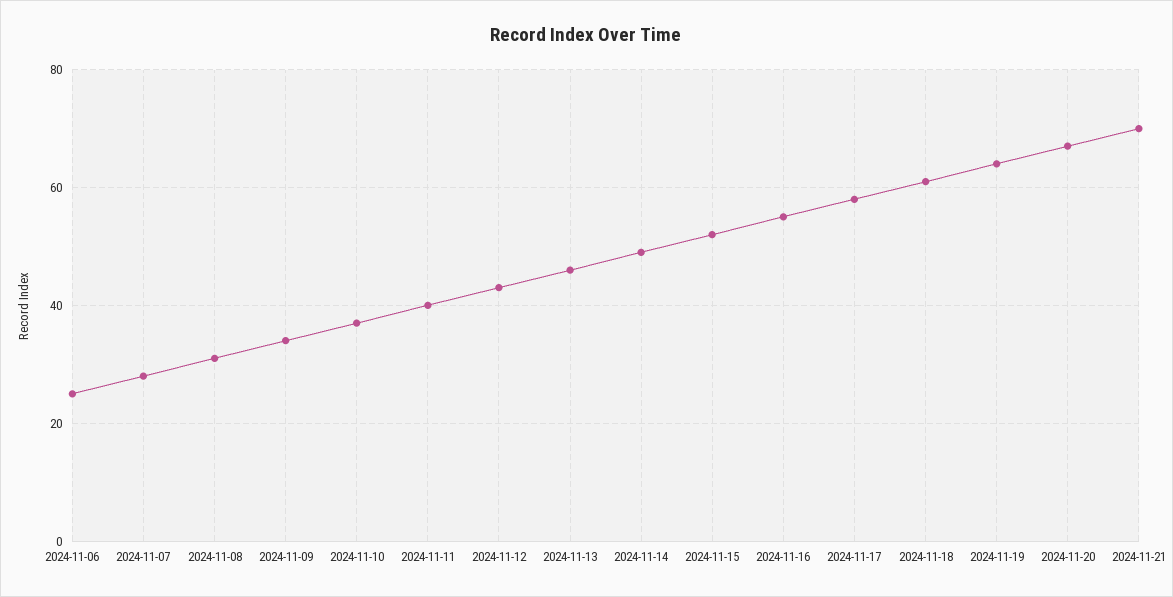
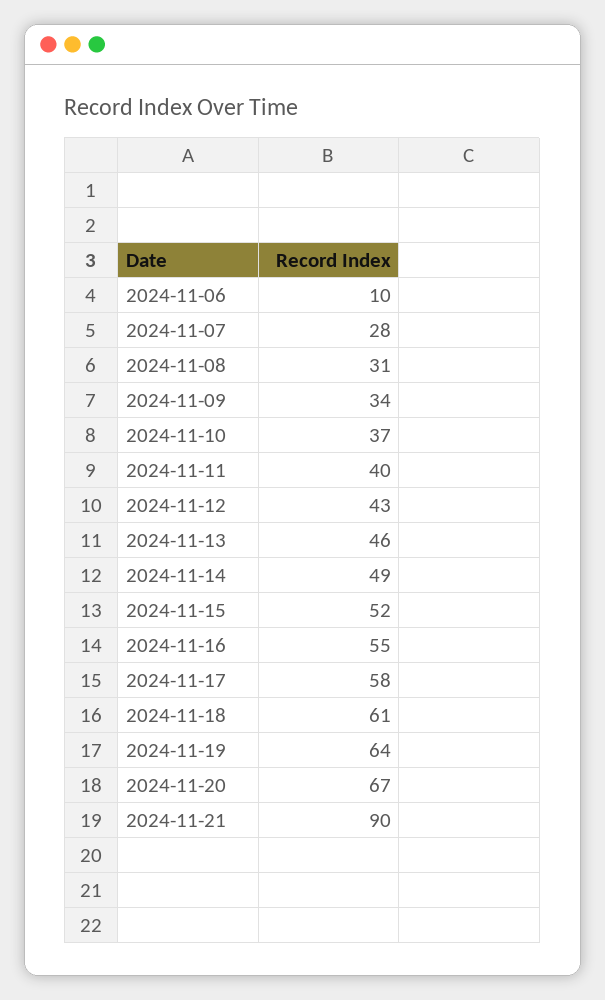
  {
-   "2024-11-06": 25,
+   "2024-11-06": 10,
    "2024-11-07": 28,
    "2024-11-08": 31,
    "2024-11-09": 34,
    "2024-11-10": 37,
    "2024-11-11": 40,
    "2024-11-12": 43,
    "2024-11-13": 46,
    "2024-11-14": 49,
    "2024-11-15": 52,
    "2024-11-16": 55,
    "2024-11-17": 58,
    "2024-11-18": 61,
    "2024-11-19": 64,
    "2024-11-20": 67,
-   "2024-11-21": 70
+   "2024-11-21": 90
  }

